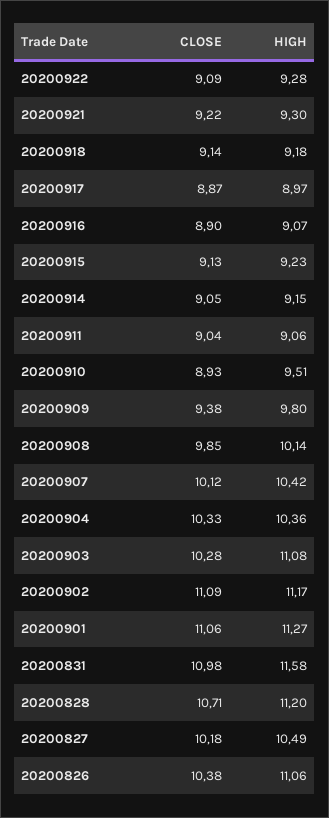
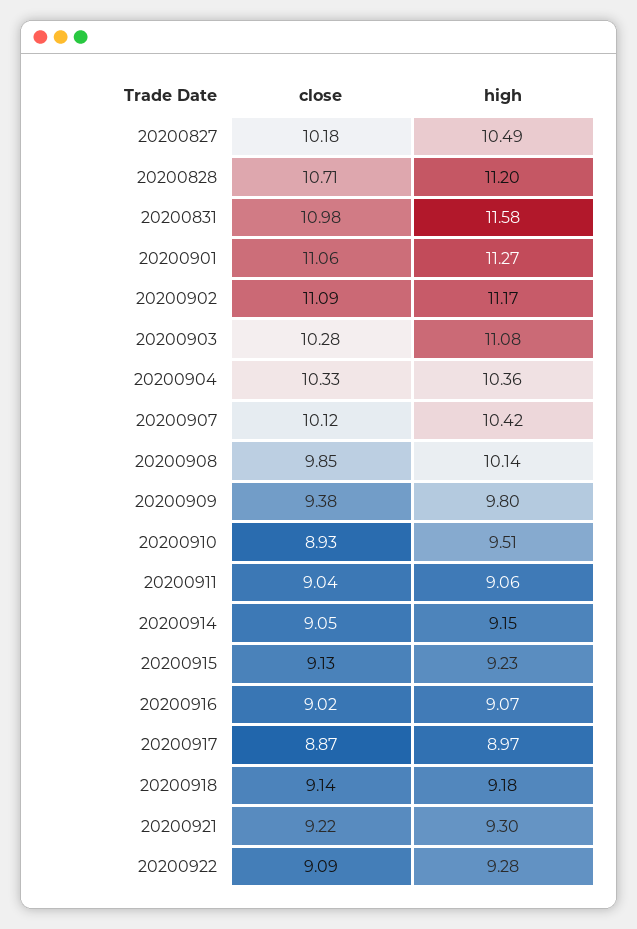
  {
    "CLOSE": {
      "20200922": 9.09,
      "20200921": 9.22,
      "20200918": 9.14,
      "20200917": 8.87,
-     "20200916": 8.9,
+     "20200916": 9.02,
      "20200915": 9.13,
      "20200914": 9.05,
      "20200911": 9.04,
      "20200910": 8.93,
      "20200909": 9.38,
      "20200908": 9.85,
      "20200907": 10.12,
      "20200904": 10.33,
      "20200903": 10.28,
      "20200902": 11.09,
      "20200901": 11.06,
      "20200831": 10.98,
      "20200828": 10.71,
-     "20200827": 10.18,
+     "20200827": 10.18
-     "20200826": 10.38
    },
    "HIGH": {
      "20200922": 9.28,
      "20200921": 9.3,
      "20200918": 9.18,
      "20200917": 8.97,
      "20200916": 9.07,
      "20200915": 9.23,
      "20200914": 9.15,
      "20200911": 9.06,
      "20200910": 9.51,
      "20200909": 9.8,
      "20200908": 10.14,
      "20200907": 10.42,
      "20200904": 10.36,
      "20200903": 11.08,
      "20200902": 11.17,
      "20200901": 11.27,
      "20200831": 11.58,
      "20200828": 11.2,
-     "20200827": 10.49,
+     "20200827": 10.49
-     "20200826": 11.06
    }
  }

